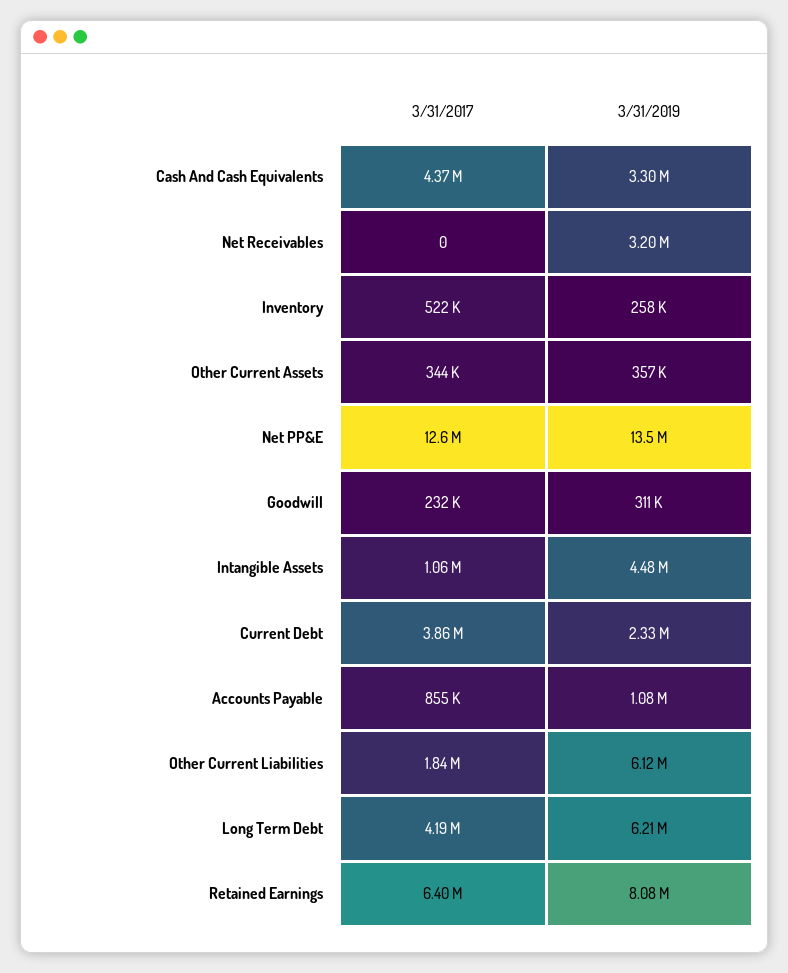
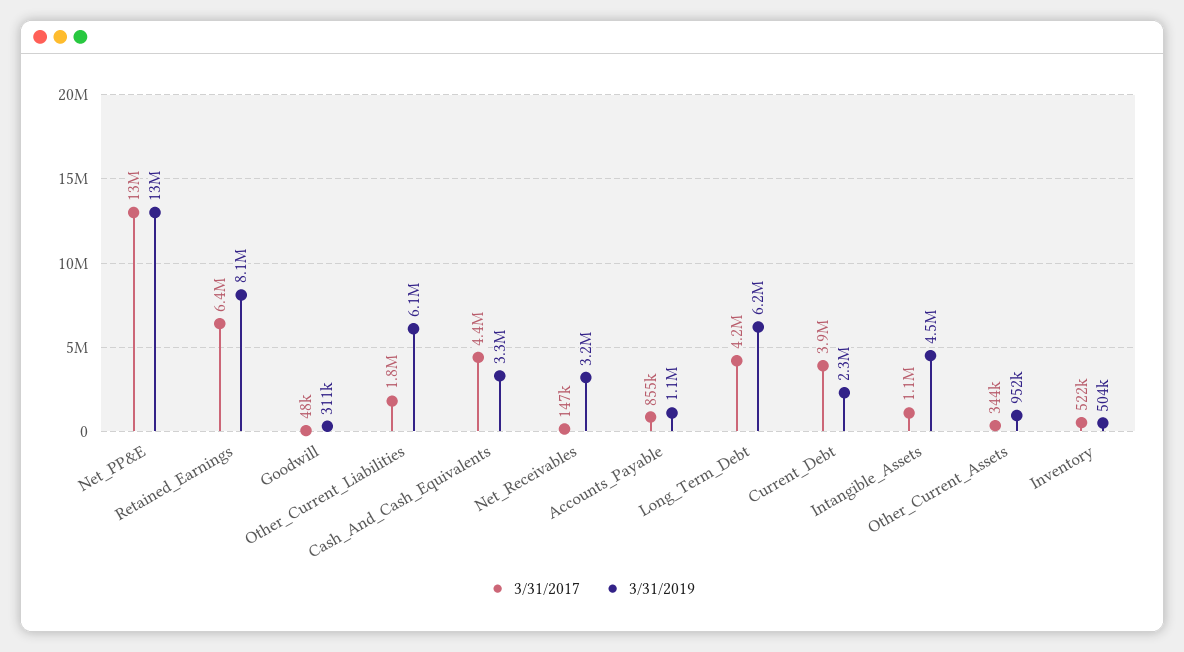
  {
    "3/31/2017": {
      "Cash And Cash Equivalents": 4370000,
-     "Net Receivables": 0,
+     "Net Receivables": 147000,
      "Inventory": 522000,
      "Other Current Assets": 344000,
      "Net PP&E": 12600000,
-     "Goodwill": 232000,
+     "Goodwill": 48000,
      "Intangible Assets": 1060000,
      "Current Debt": 3860000,
      "Accounts Payable": 855000,
      "Other Current Liabilities": 1840000,
      "Long Term Debt": 4190000,
      "Retained Earnings": 6400000
    },
    "3/31/2019": {
      "Cash And Cash Equivalents": 3300000,
      "Net Receivables": 3200000,
-     "Inventory": 258000,
+     "Inventory": 504000,
-     "Other Current Assets": 357000,
+     "Other Current Assets": 952000,
      "Net PP&E": 13500000,
      "Goodwill": 311000,
      "Intangible Assets": 4480000,
      "Current Debt": 2330000,
      "Accounts Payable": 1080000,
      "Other Current Liabilities": 6120000,
      "Long Term Debt": 6210000,
      "Retained Earnings": 8080000
    }
  }

